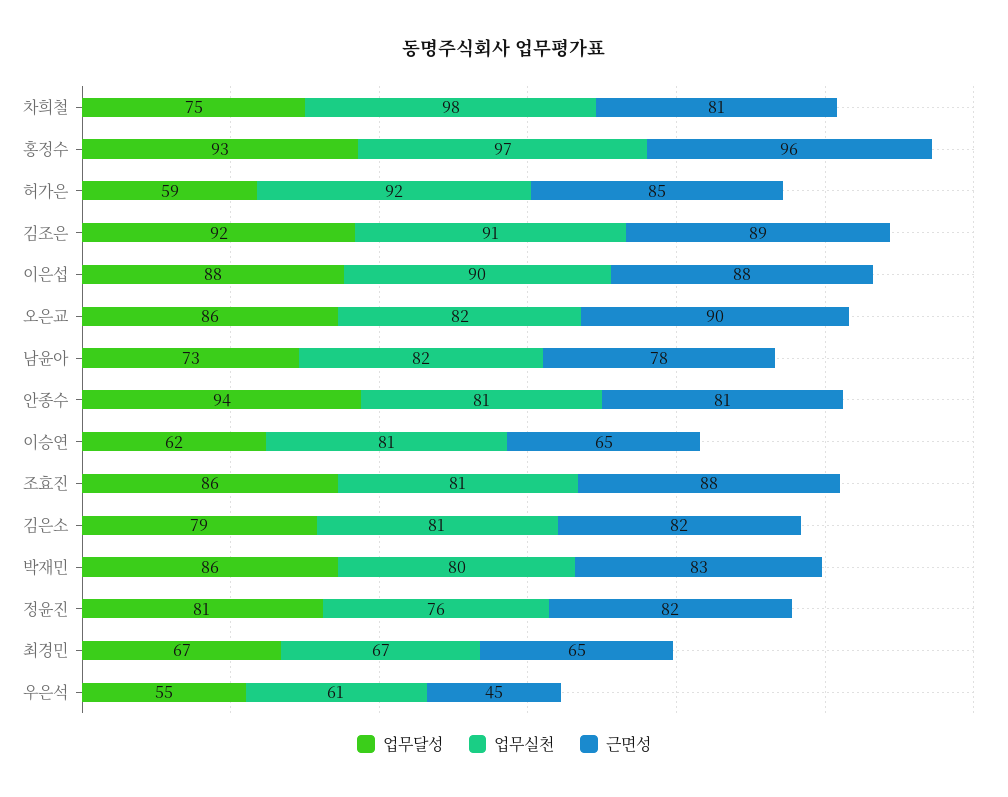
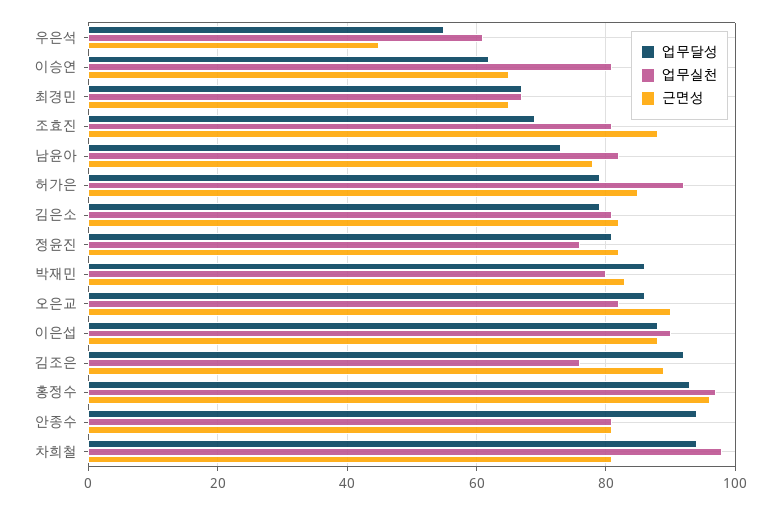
  {
    "업무달성": {
-     "차희철": 75,
+     "차희철": 95,
      "홍정수": 93,
-     "허가은": 59,
+     "허가은": 80,
      "김조은": 92,
      "이은섭": 88,
      "오은교": 86,
      "남윤아": 73,
      "안종수": 94,
      "이승연": 62,
-     "조효진": 86,
+     "조효진": 70,
      "김은소": 79,
      "박재민": 86,
      "정윤진": 81,
      "최경민": 67,
      "우은석": 55
    },
    "업무실천": {
      "차희철": 98,
      "홍정수": 97,
      "허가은": 92,
-     "김조은": 91,
+     "김조은": 75,
      "이은섭": 90,
      "오은교": 82,
      "남윤아": 82,
      "안종수": 81,
      "이승연": 81,
      "조효진": 81,
      "김은소": 81,
      "박재민": 80,
      "정윤진": 76,
      "최경민": 67,
      "우은석": 61
    },
    "근면성": {
      "차희철": 81,
      "홍정수": 96,
      "허가은": 85,
      "김조은": 89,
      "이은섭": 88,
      "오은교": 90,
      "남윤아": 78,
      "안종수": 81,
      "이승연": 65,
      "조효진": 88,
      "김은소": 82,
      "박재민": 83,
      "정윤진": 82,
      "최경민": 65,
      "우은석": 45
    }
  }

